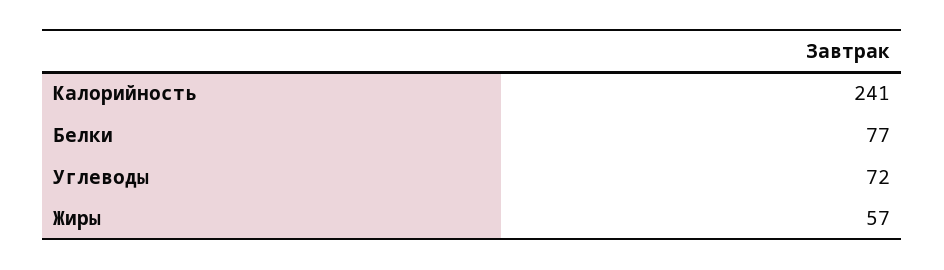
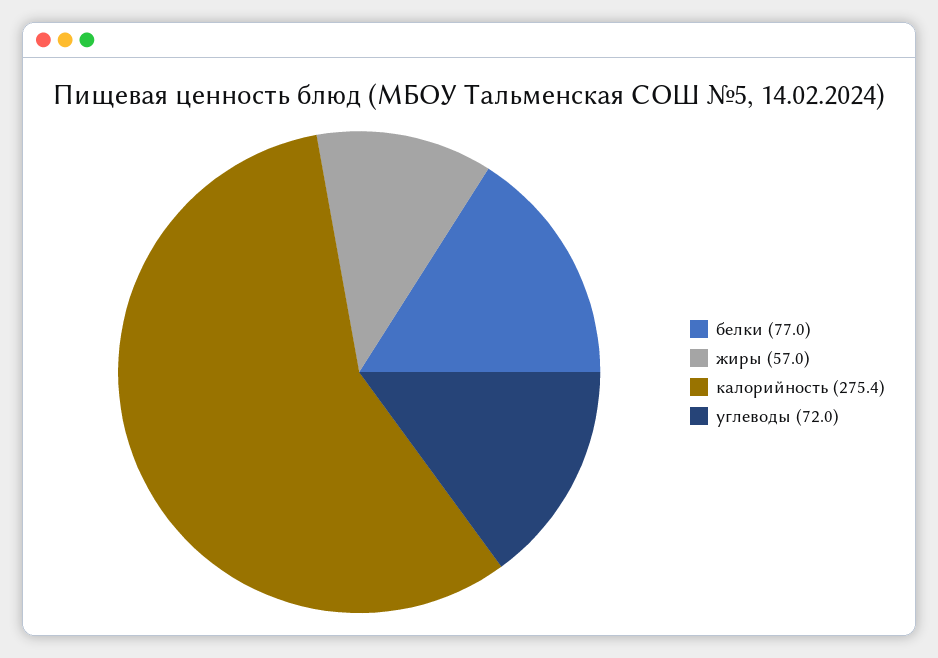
  {
-   "Калорийность": 241,
+   "Калорийность": 275.4,
    "Белки": 77,
    "Углеводы": 72,
    "Жиры": 57
  }

